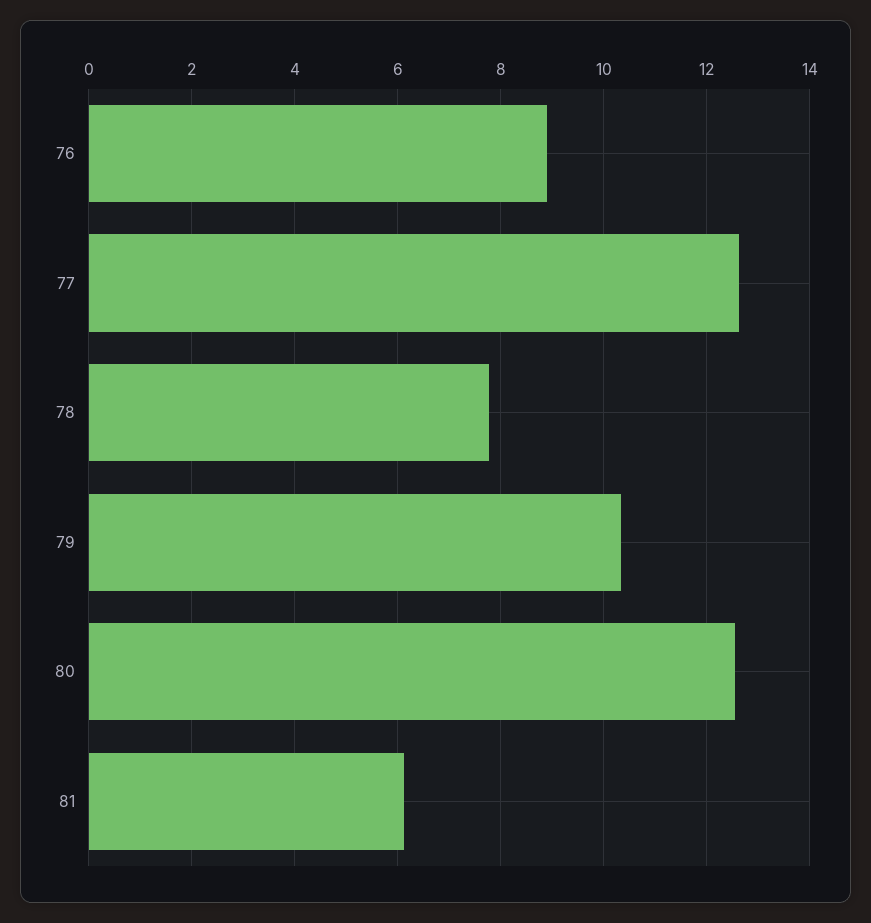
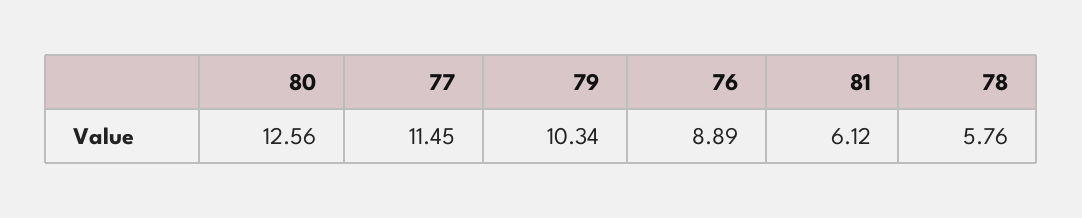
  {
    "76": 8.89,
-   "77": 12.6,
+   "77": 11.45,
-   "78": 7.8,
+   "78": 5.76,
    "79": 10.34,
    "80": 12.56,
    "81": 6.12
  }

